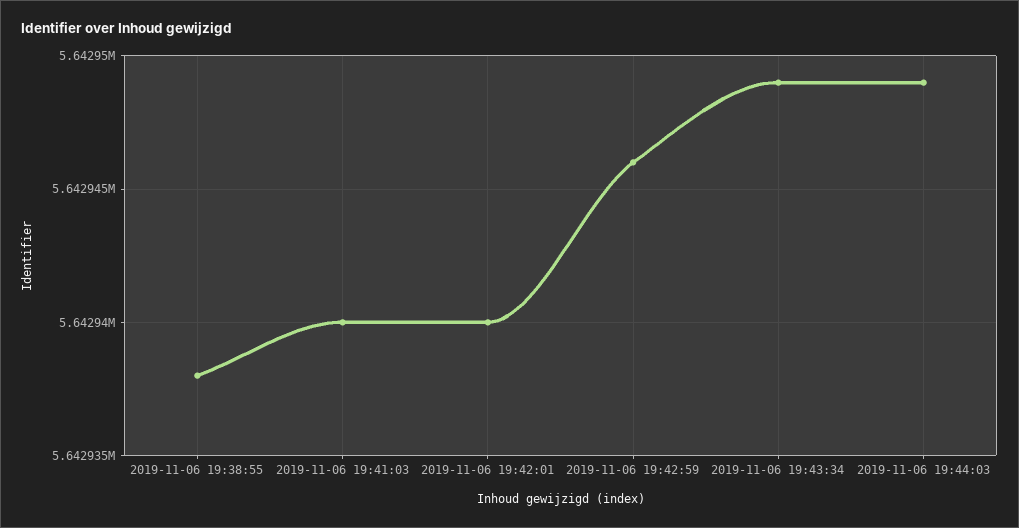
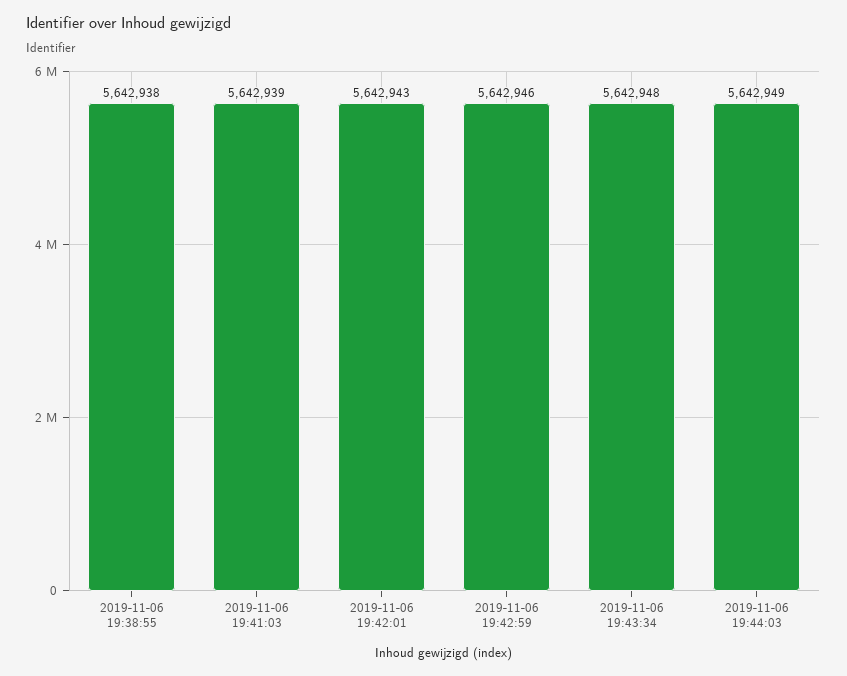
  {
    "2019-11-06 19:38:55": 5642938,
-   "2019-11-06 19:41:03": 5642940,
+   "2019-11-06 19:41:03": 5642939,
-   "2019-11-06 19:42:01": 5642940,
+   "2019-11-06 19:42:01": 5642943,
    "2019-11-06 19:42:59": 5642946,
-   "2019-11-06 19:43:34": 5642949,
+   "2019-11-06 19:43:34": 5642948,
    "2019-11-06 19:44:03": 5642949
  }

